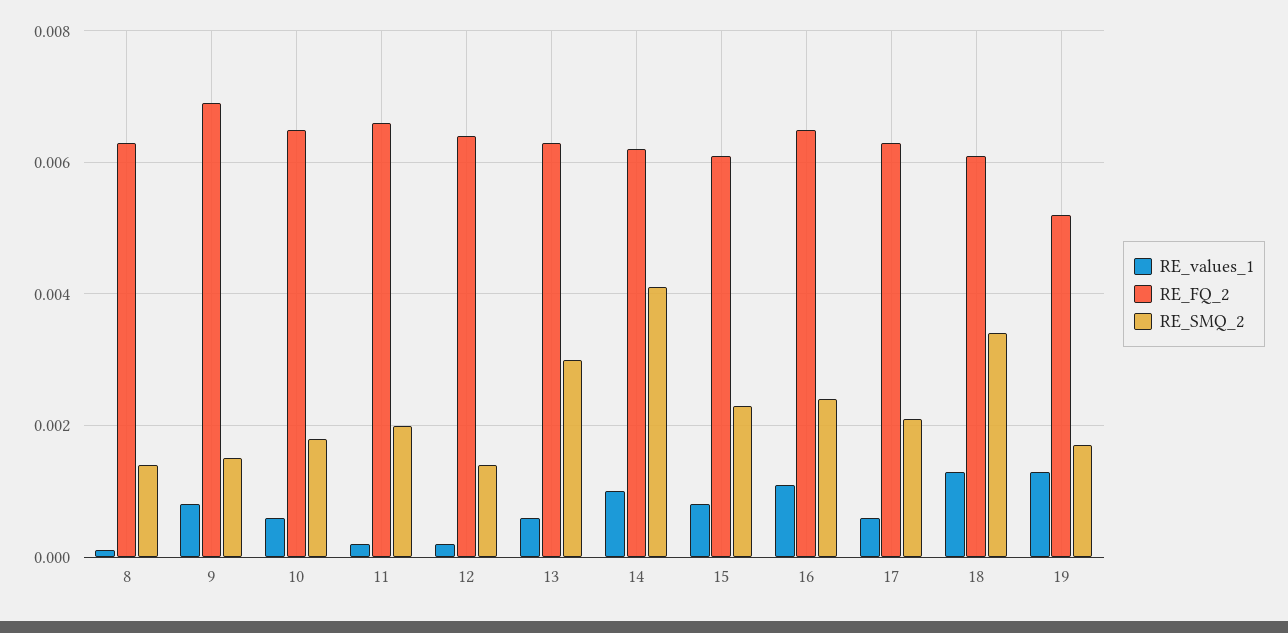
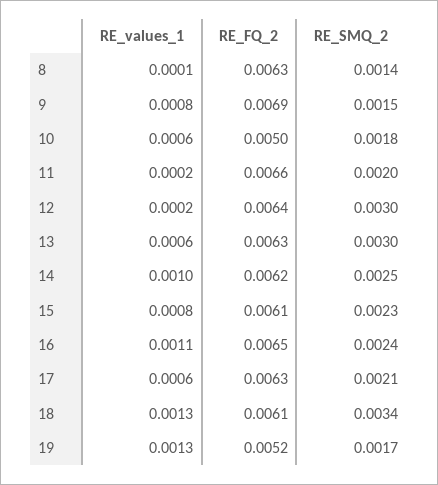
  {
    "RE_values_1": {
      "8": 0.0001,
      "9": 0.0008,
      "10": 0.0006,
      "11": 0.0002,
      "12": 0.0002,
      "13": 0.0006,
      "14": 0.001,
      "15": 0.0008,
      "16": 0.0011,
      "17": 0.0006,
      "18": 0.0013,
      "19": 0.0013
    },
    "RE_FQ_2": {
      "8": 0.0063,
      "9": 0.0069,
-     "10": 0.0065,
+     "10": 0.005,
      "11": 0.0066,
      "12": 0.0064,
      "13": 0.0063,
      "14": 0.0062,
      "15": 0.0061,
      "16": 0.0065,
      "17": 0.0063,
      "18": 0.0061,
      "19": 0.0052
    },
    "RE_SMQ_2": {
      "8": 0.0014,
      "9": 0.0015,
      "10": 0.0018,
      "11": 0.002,
-     "12": 0.0015,
+     "12": 0.003,
      "13": 0.003,
-     "14": 0.004,
+     "14": 0.0025,
      "15": 0.0023,
      "16": 0.0024,
      "17": 0.0021,
      "18": 0.0034,
      "19": 0.0017
    }
  }

